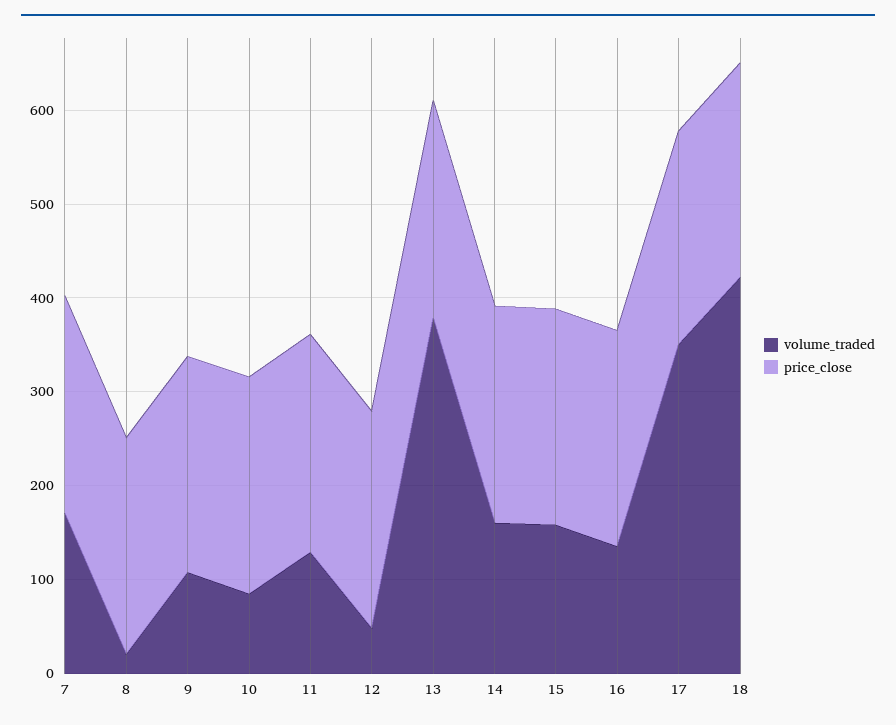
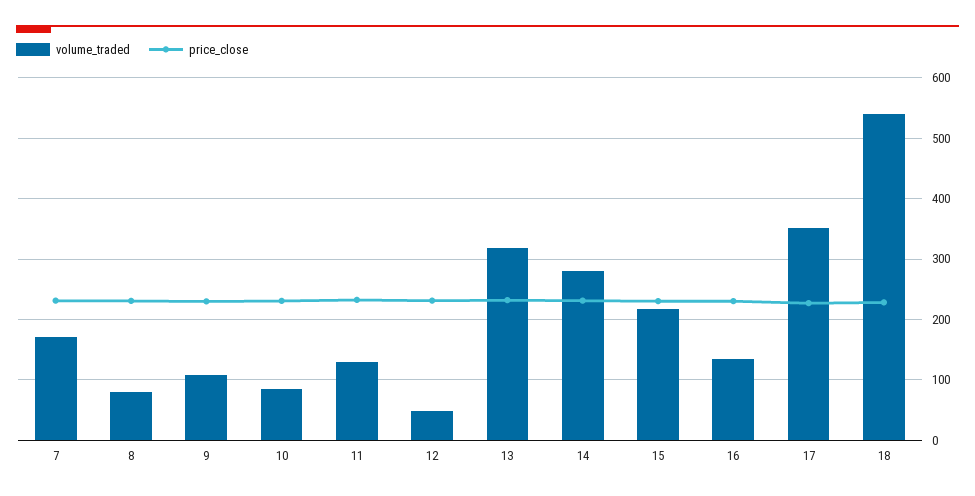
  {
    "volume_traded": {
      "7": 170,
-     "8": 20,
+     "8": 80,
      "9": 110,
      "10": 90,
      "11": 130,
      "12": 50,
-     "13": 380,
+     "13": 320,
-     "14": 160,
+     "14": 280,
-     "15": 160,
+     "15": 220,
      "16": 140,
      "17": 350,
-     "18": 420
+     "18": 540
    },
    "price_close": {
      "7": 230,
      "8": 230,
      "9": 230,
      "10": 230,
      "11": 230,
      "12": 230,
      "13": 230,
      "14": 230,
      "15": 230,
      "16": 230,
      "17": 230,
      "18": 230
    }
  }

